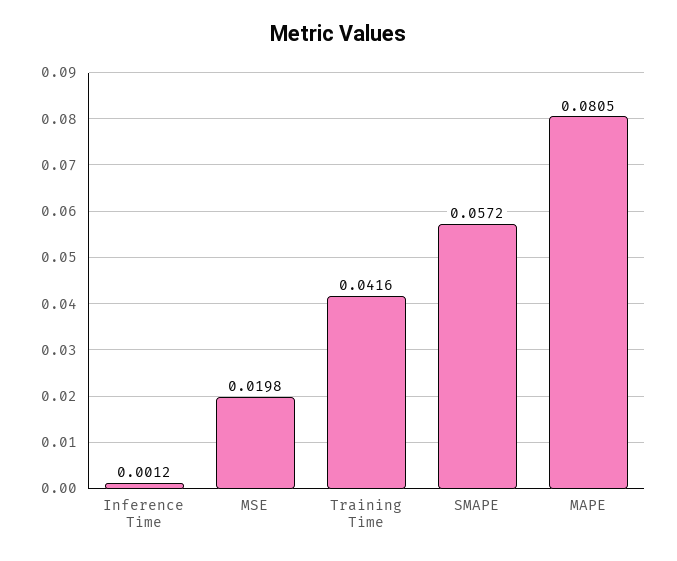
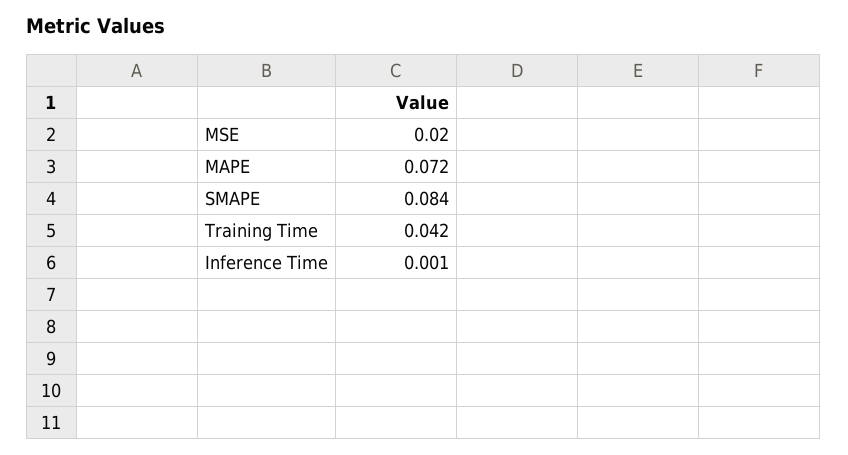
  {
    "Inference Time": 0.0012,
    "MSE": 0.0198,
    "Training Time": 0.0416,
-   "SMAPE": 0.0572,
+   "SMAPE": 0.084,
-   "MAPE": 0.0805
+   "MAPE": 0.072
  }

